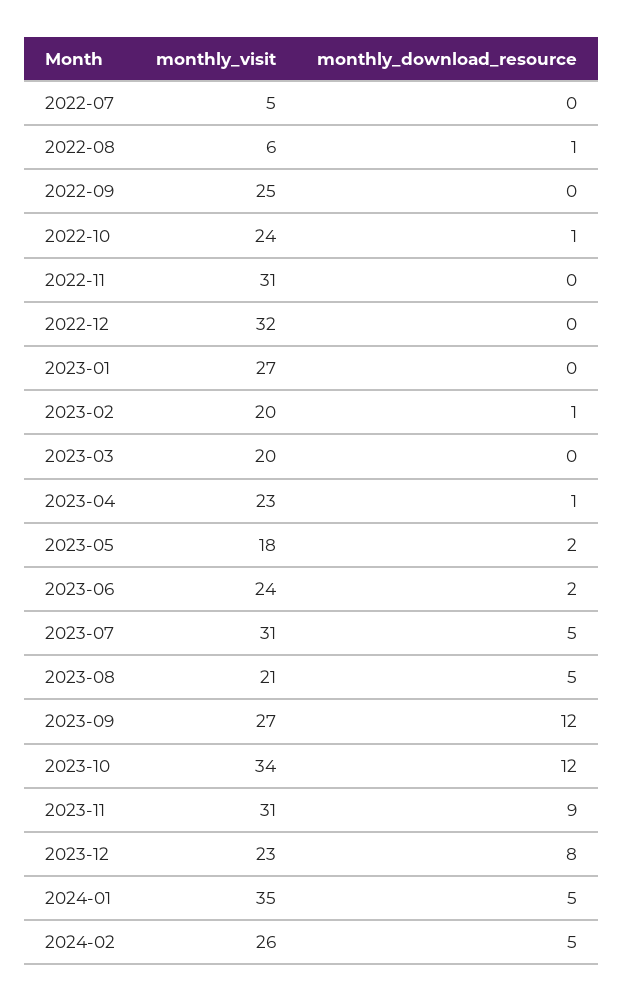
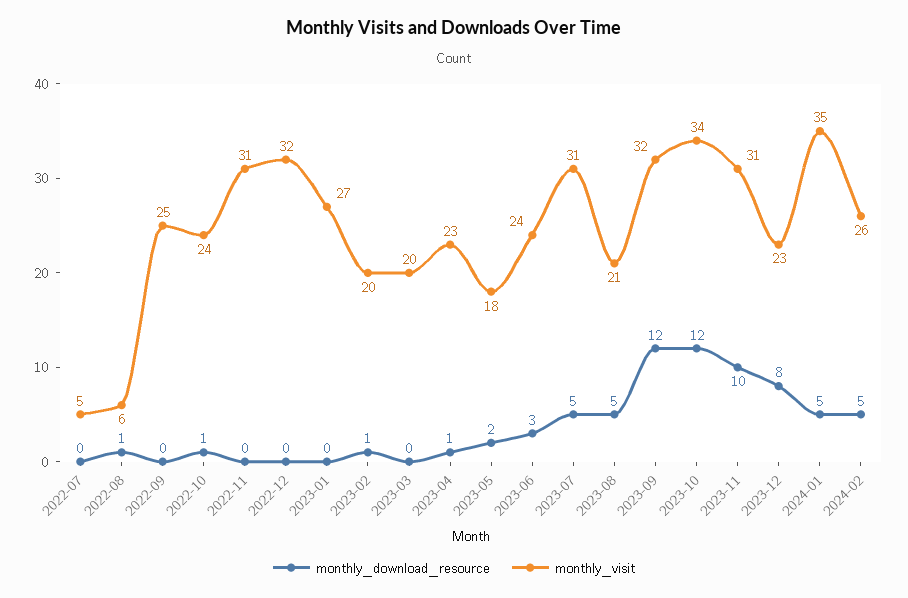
  {
    "monthly_visit": {
      "2022-07": 5,
      "2022-08": 6,
      "2022-09": 25,
      "2022-10": 24,
      "2022-11": 31,
      "2022-12": 32,
      "2023-01": 27,
      "2023-02": 20,
      "2023-03": 20,
      "2023-04": 23,
      "2023-05": 18,
      "2023-06": 24,
      "2023-07": 31,
      "2023-08": 21,
-     "2023-09": 27,
+     "2023-09": 32,
      "2023-10": 34,
      "2023-11": 31,
      "2023-12": 23,
      "2024-01": 35,
      "2024-02": 26
    },
    "monthly_download_resource": {
      "2022-07": 0,
      "2022-08": 1,
      "2022-09": 0,
      "2022-10": 1,
      "2022-11": 0,
      "2022-12": 0,
      "2023-01": 0,
      "2023-02": 1,
      "2023-03": 0,
      "2023-04": 1,
      "2023-05": 2,
-     "2023-06": 2,
+     "2023-06": 3,
      "2023-07": 5,
      "2023-08": 5,
      "2023-09": 12,
      "2023-10": 12,
-     "2023-11": 9,
+     "2023-11": 10,
      "2023-12": 8,
      "2024-01": 5,
      "2024-02": 5
    }
  }

